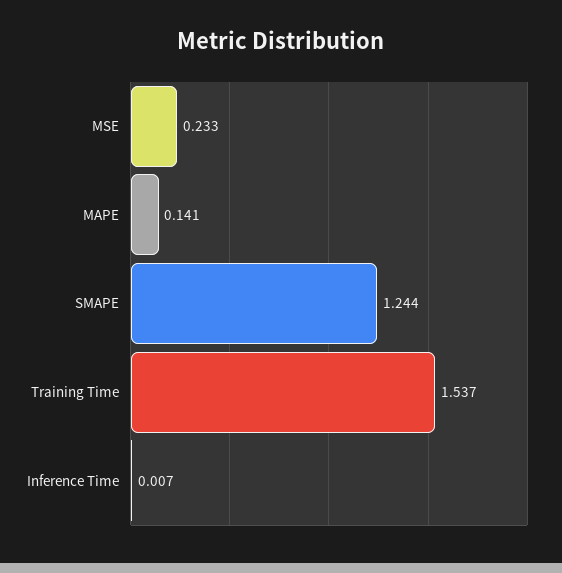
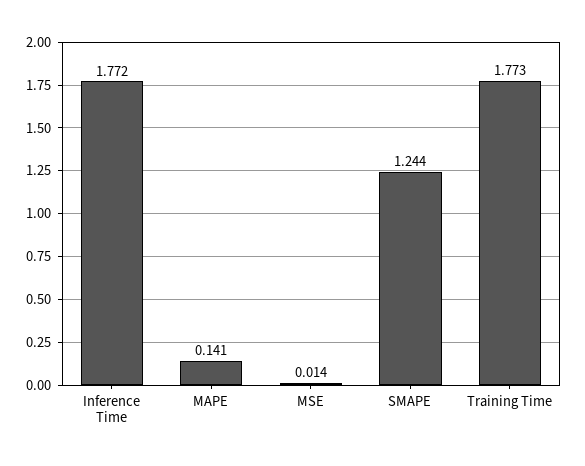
  {
-   "MSE": 0.233,
+   "MSE": 0.014,
    "MAPE": 0.141,
    "SMAPE": 1.244,
-   "Training Time": 1.537,
+   "Training Time": 1.773,
-   "Inference Time": 0.007
+   "Inference Time": 1.772
  }

